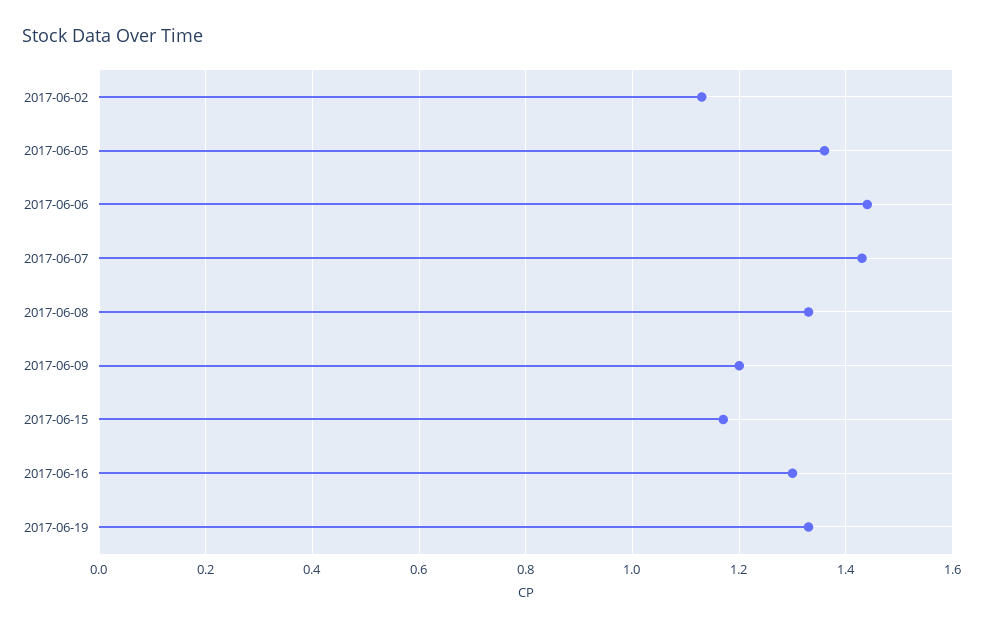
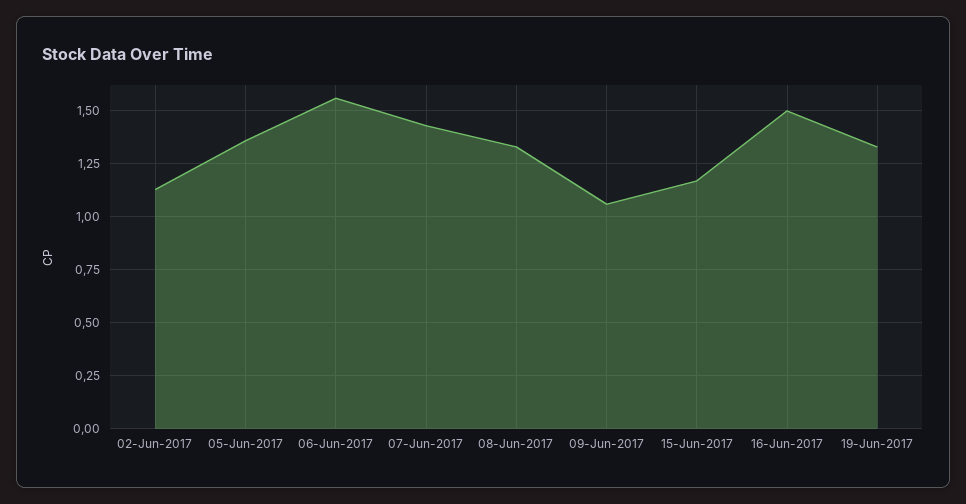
  {
    "2017-06-02": 1.15,
    "2017-06-05": 1.35,
-   "2017-06-06": 1.45,
+   "2017-06-06": 1.55,
    "2017-06-07": 1.45,
    "2017-06-08": 1.35,
-   "2017-06-09": 1.2,
+   "2017-06-09": 1.05,
    "2017-06-15": 1.15,
-   "2017-06-16": 1.3,
+   "2017-06-16": 1.5,
    "2017-06-19": 1.35
  }

